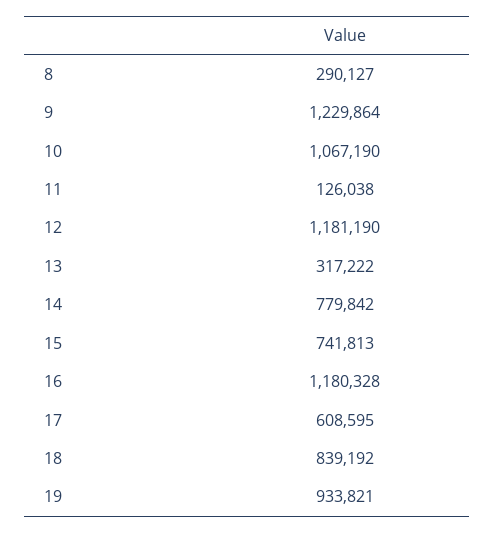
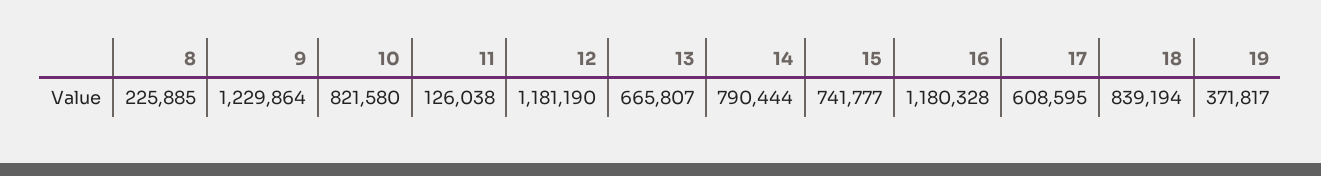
  {
-   "8": 290127,
+   "8": 225885,
    "9": 1229864,
-   "10": 1067190,
+   "10": 821580,
    "11": 126038,
    "12": 1181190,
-   "13": 317222,
+   "13": 665807,
-   "14": 779842,
+   "14": 790444,
-   "15": 741813,
+   "15": 741777,
    "16": 1180328,
    "17": 608595,
-   "18": 839192,
+   "18": 839194,
-   "19": 933821
+   "19": 371817
  }

